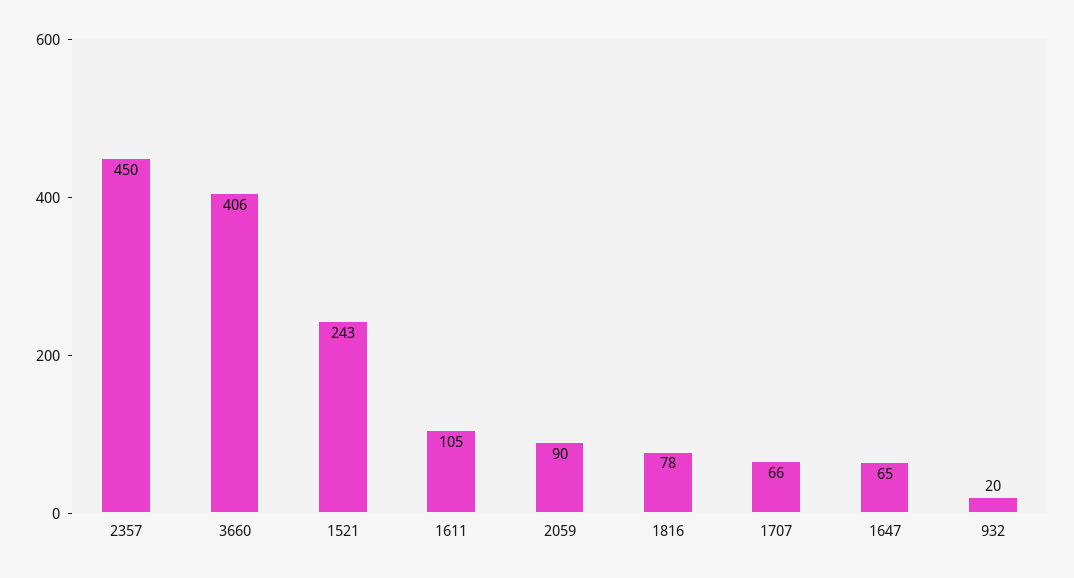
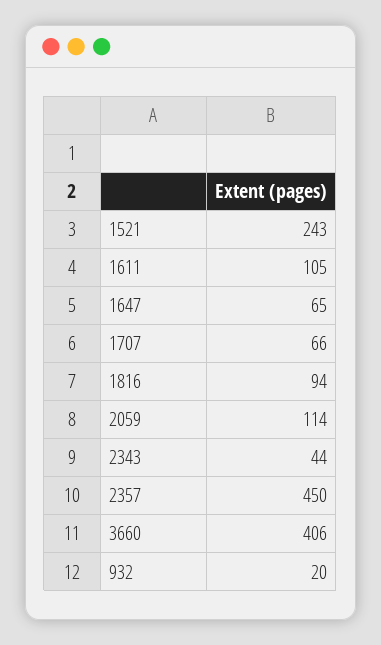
  {
    "2357": 450,
    "3660": 406,
    "1521": 243,
    "1611": 105,
-   "2059": 90,
+   "2059": 114,
-   "1816": 78,
+   "1816": 94,
    "1707": 66,
    "1647": 65,
-   "932": 20
+   "932": 20,
+   "2343": 44
  }

